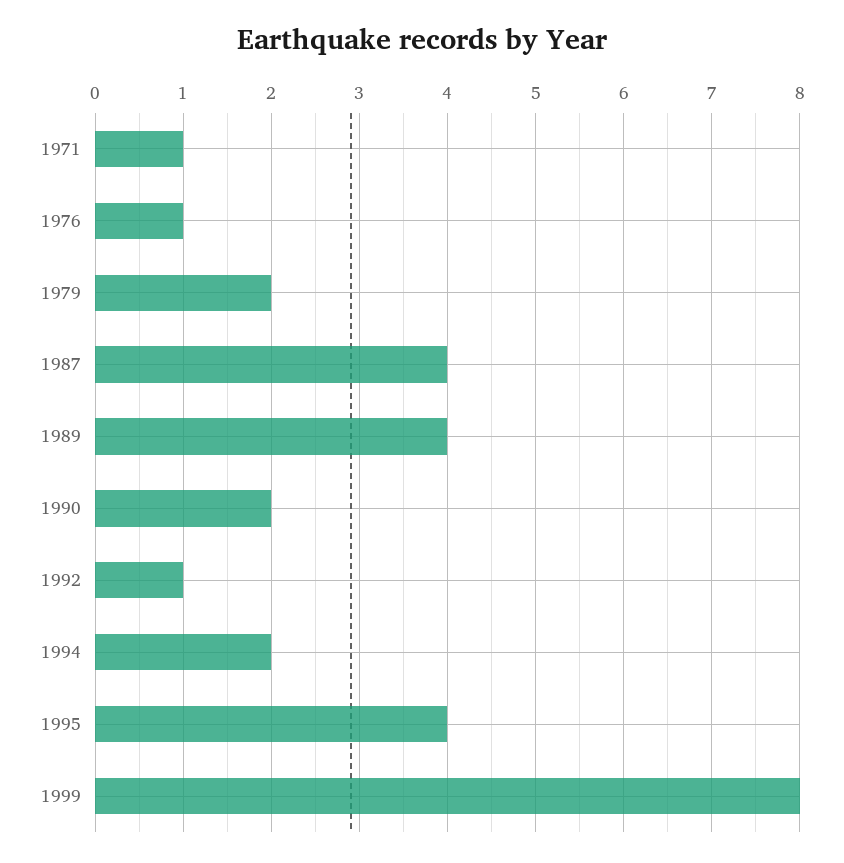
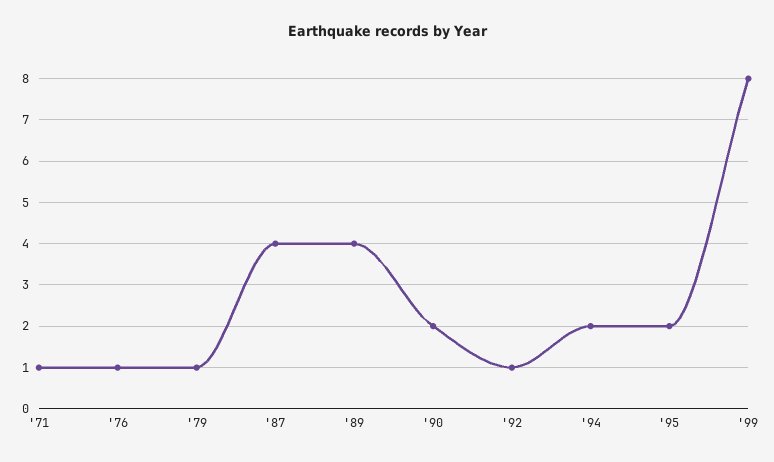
  {
    "1971": 1,
    "1976": 1,
-   "1979": 2,
+   "1979": 1,
    "1987": 4,
    "1989": 4,
    "1990": 2,
    "1992": 1,
    "1994": 2,
-   "1995": 4,
+   "1995": 2,
    "1999": 8
  }

